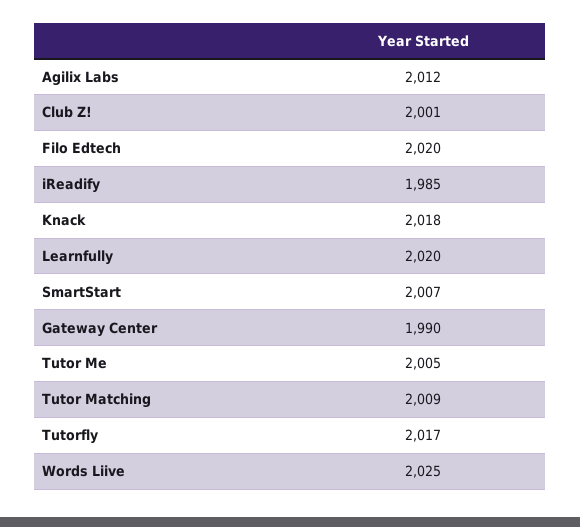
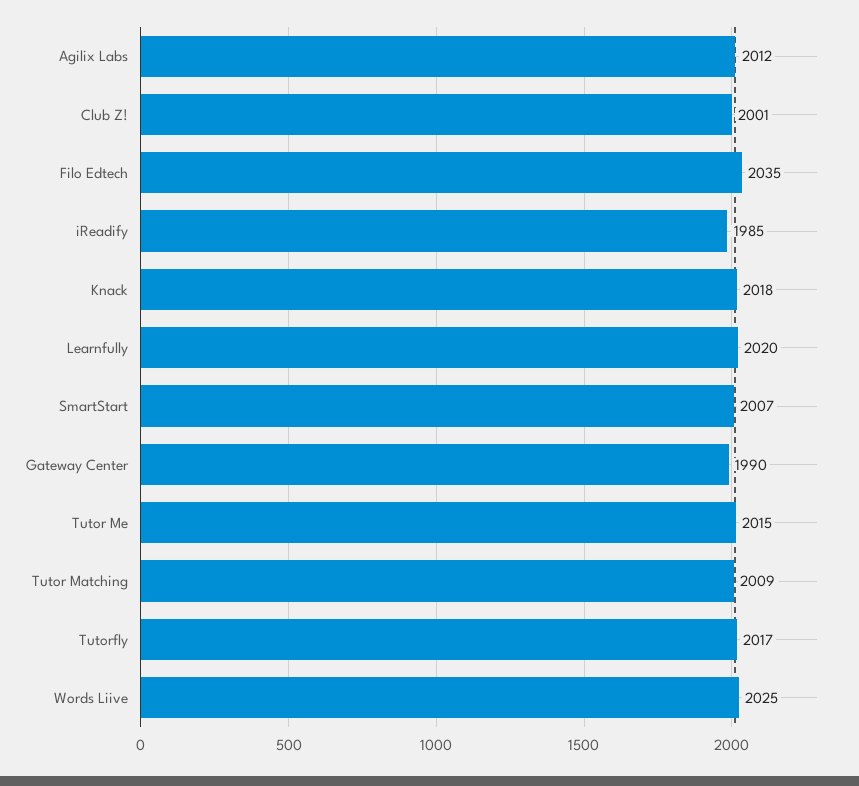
  {
    "Agilix Labs": 2012,
    "Club Z!": 2001,
-   "Filo Edtech": 2020,
+   "Filo Edtech": 2035,
    "iReadify": 1985,
    "Knack": 2018,
    "Learnfully": 2020,
    "SmartStart": 2007,
    "Gateway Center": 1990,
-   "Tutor Me": 2005,
+   "Tutor Me": 2015,
    "Tutor Matching": 2009,
    "Tutorfly": 2017,
    "Words Liive": 2025
  }

